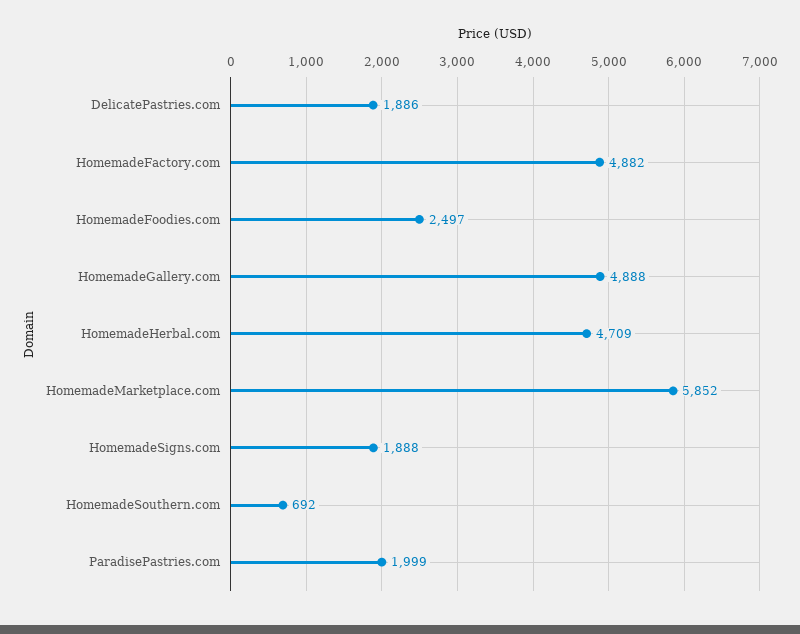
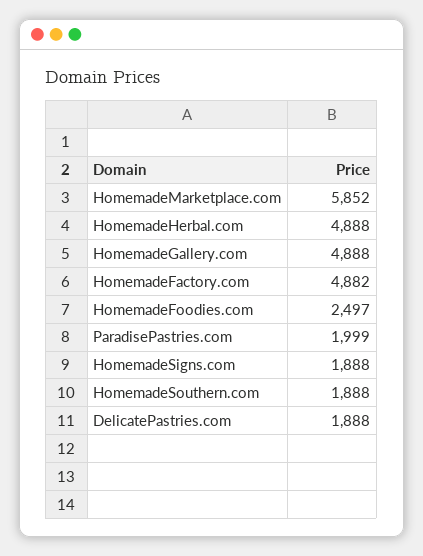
  {
-   "DelicatePastries.com": 1886,
+   "DelicatePastries.com": 1888,
    "HomemadeFactory.com": 4882,
    "HomemadeFoodies.com": 2497,
    "HomemadeGallery.com": 4888,
-   "HomemadeHerbal.com": 4709,
+   "HomemadeHerbal.com": 4888,
    "HomemadeMarketplace.com": 5852,
    "HomemadeSigns.com": 1888,
-   "HomemadeSouthern.com": 692,
+   "HomemadeSouthern.com": 1888,
    "ParadisePastries.com": 1999
  }

